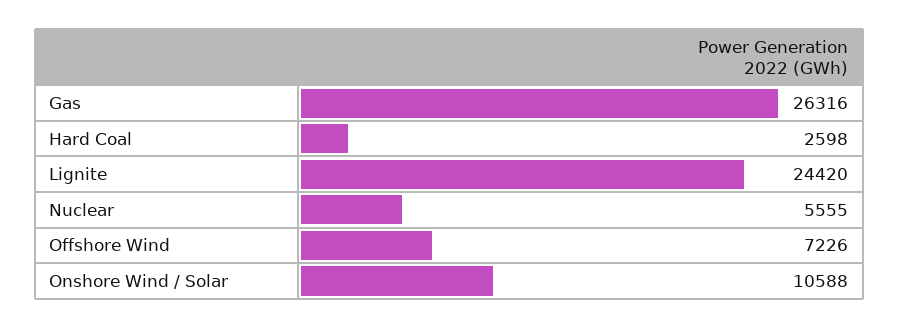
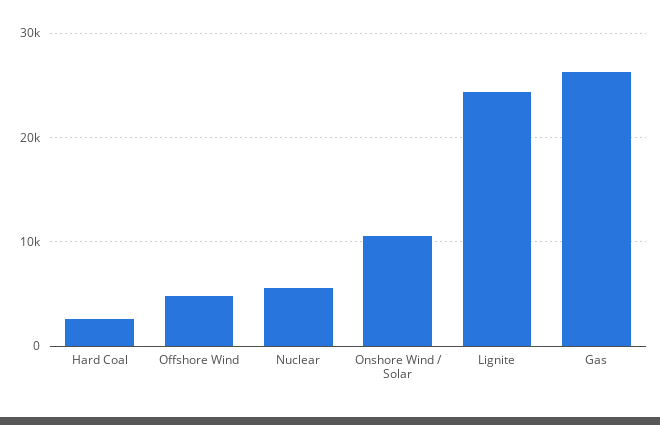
  {
    "Gas": 26316,
    "Hard Coal": 2598,
    "Lignite": 24420,
    "Nuclear": 5555,
-   "Offshore Wind": 7226,
+   "Offshore Wind": 5000,
    "Onshore Wind / Solar": 10588
  }

